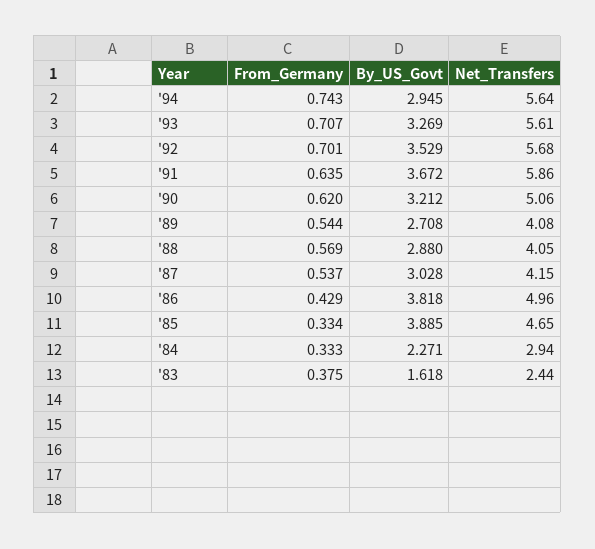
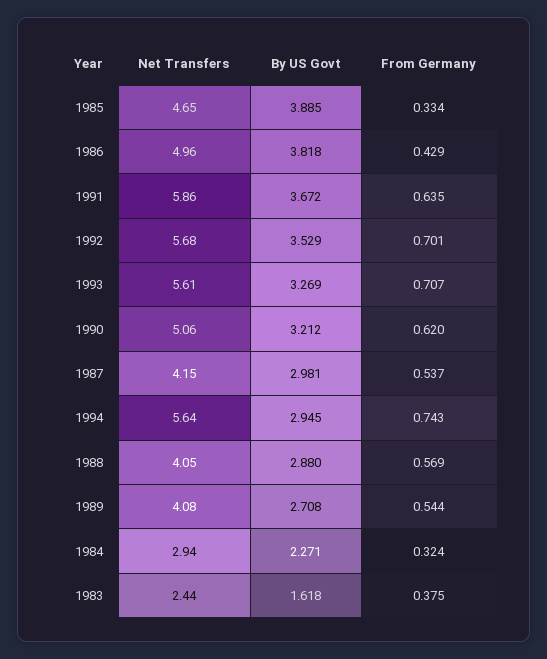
  {
    "From_Germany": {
      "'94": 0.743,
      "'93": 0.707,
      "'92": 0.701,
      "'91": 0.635,
      "'90": 0.62,
      "'89": 0.544,
      "'88": 0.569,
      "'87": 0.537,
      "'86": 0.429,
      "'85": 0.334,
-     "'84": 0.333,
+     "'84": 0.324,
      "'83": 0.375
    },
    "By_US_Govt": {
      "'94": 2.945,
      "'93": 3.269,
      "'92": 3.529,
      "'91": 3.672,
      "'90": 3.212,
      "'89": 2.708,
      "'88": 2.88,
-     "'87": 3.028,
+     "'87": 2.981,
      "'86": 3.818,
      "'85": 3.885,
      "'84": 2.271,
      "'83": 1.618
    },
    "Net_Transfers": {
      "'94": 5.64,
      "'93": 5.61,
      "'92": 5.68,
      "'91": 5.86,
      "'90": 5.06,
      "'89": 4.08,
      "'88": 4.05,
      "'87": 4.15,
      "'86": 4.96,
      "'85": 4.65,
      "'84": 2.94,
      "'83": 2.44
    }
  }

